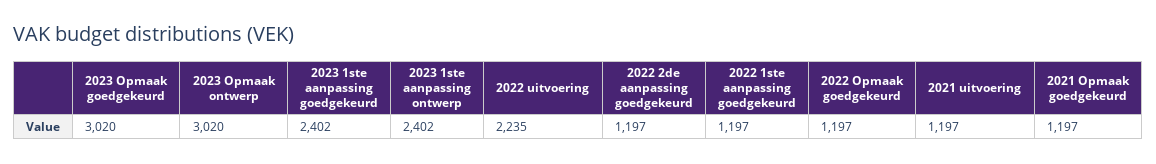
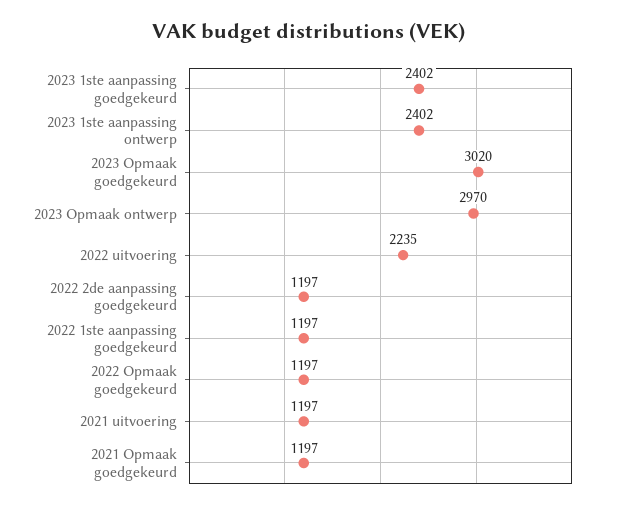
  {
    "2023 Opmaak goedgekeurd": 3020,
-   "2023 Opmaak ontwerp": 3020,
+   "2023 Opmaak ontwerp": 2970,
    "2023 1ste aanpassing goedgekeurd": 2402,
    "2023 1ste aanpassing ontwerp": 2402,
    "2022 uitvoering": 2235,
    "2022 2de aanpassing goedgekeurd": 1197,
    "2022 1ste aanpassing goedgekeurd": 1197,
    "2022 Opmaak goedgekeurd": 1197,
    "2021 uitvoering": 1197,
    "2021 Opmaak goedgekeurd": 1197
  }

